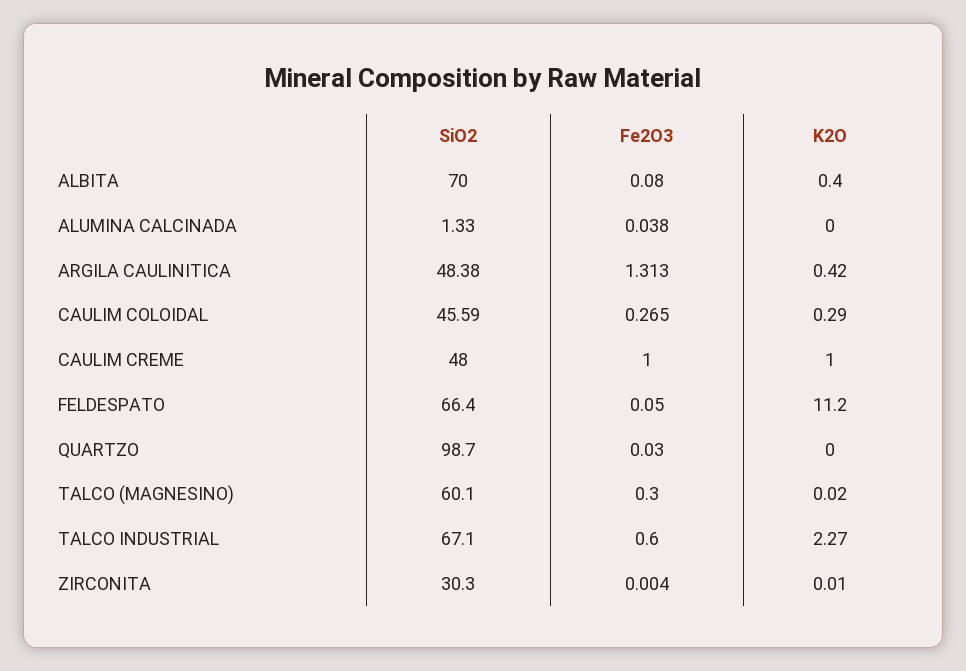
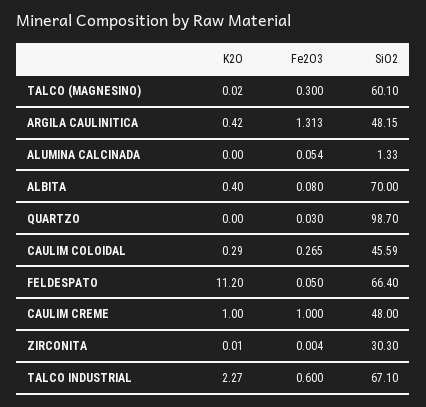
  {
    "SiO2": {
      "ALBITA": 70,
      "ALUMINA CALCINADA": 1.33,
-     "ARGILA CAULINITICA": 48.38,
+     "ARGILA CAULINITICA": 48.15,
      "CAULIM COLOIDAL": 45.59,
      "CAULIM CREME": 48,
      "FELDESPATO": 66.4,
      "QUARTZO": 98.7,
      "TALCO (MAGNESINO)": 60.1,
      "TALCO INDUSTRIAL": 67.1,
      "ZIRCONITA": 30.3
    },
    "Fe2O3": {
      "ALBITA": 0.08,
-     "ALUMINA CALCINADA": 0.038,
+     "ALUMINA CALCINADA": 0.054,
      "ARGILA CAULINITICA": 1.313,
      "CAULIM COLOIDAL": 0.265,
      "CAULIM CREME": 1,
      "FELDESPATO": 0.05,
      "QUARTZO": 0.03,
      "TALCO (MAGNESINO)": 0.3,
      "TALCO INDUSTRIAL": 0.6,
      "ZIRCONITA": 0.004
    },
    "K2O": {
      "ALBITA": 0.4,
      "ALUMINA CALCINADA": 0,
      "ARGILA CAULINITICA": 0.42,
      "CAULIM COLOIDAL": 0.29,
      "CAULIM CREME": 1,
      "FELDESPATO": 11.2,
      "QUARTZO": 0,
      "TALCO (MAGNESINO)": 0.02,
      "TALCO INDUSTRIAL": 2.27,
      "ZIRCONITA": 0.01
    }
  }

